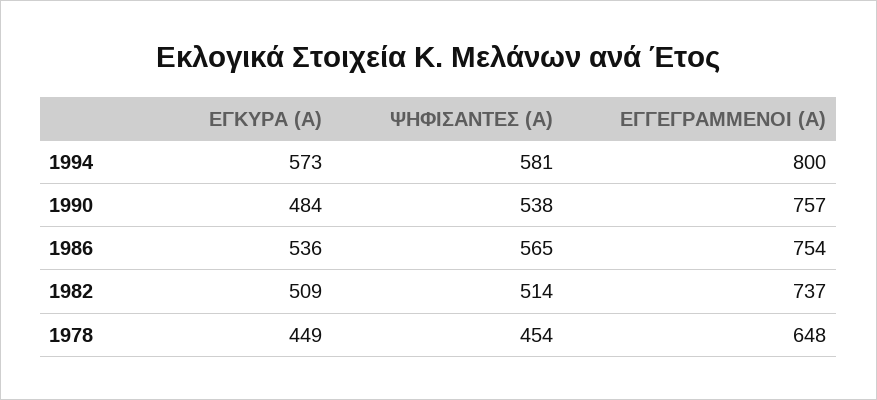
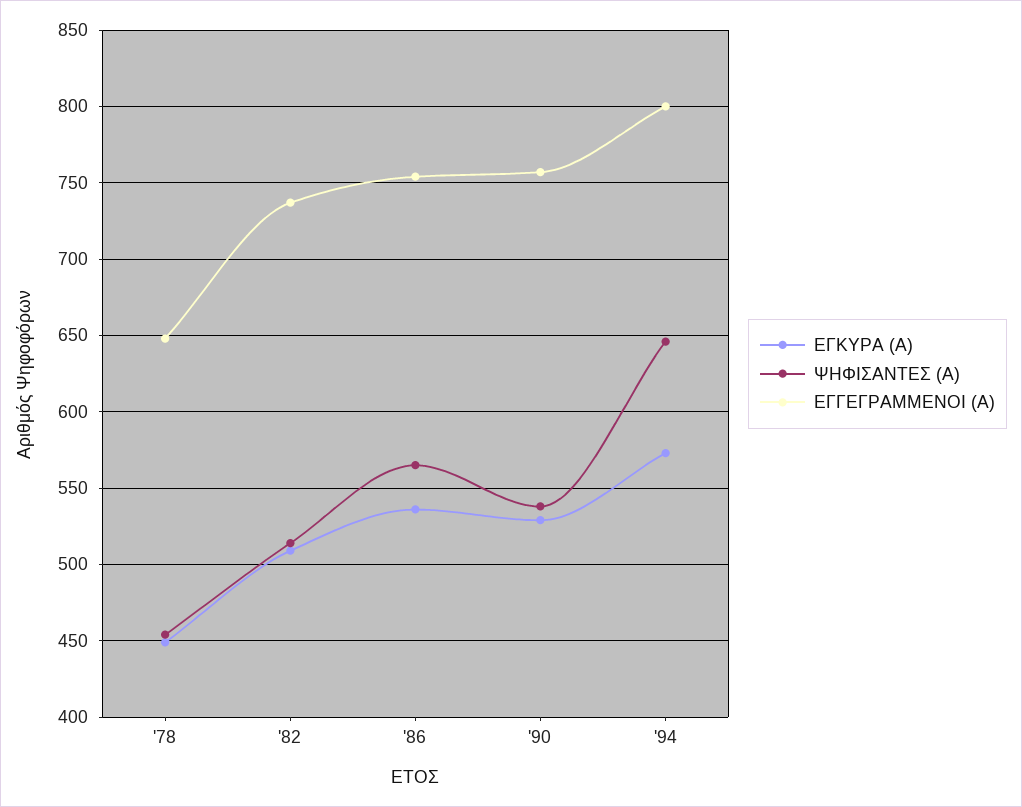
  {
    "ΕΓΚΥΡΑ (Α)": {
      "1994": 573,
-     "1990": 484,
+     "1990": 530,
      "1986": 536,
      "1982": 509,
      "1978": 449
    },
    "ΨΗΦΙΣΑΝΤΕΣ (Α)": {
-     "1994": 581,
+     "1994": 645,
      "1990": 538,
      "1986": 565,
      "1982": 514,
      "1978": 454
    },
    "ΕΓΓΕΓΡΑΜΜΕΝΟΙ (Α)": {
      "1994": 800,
      "1990": 757,
      "1986": 754,
      "1982": 737,
      "1978": 648
    }
  }

